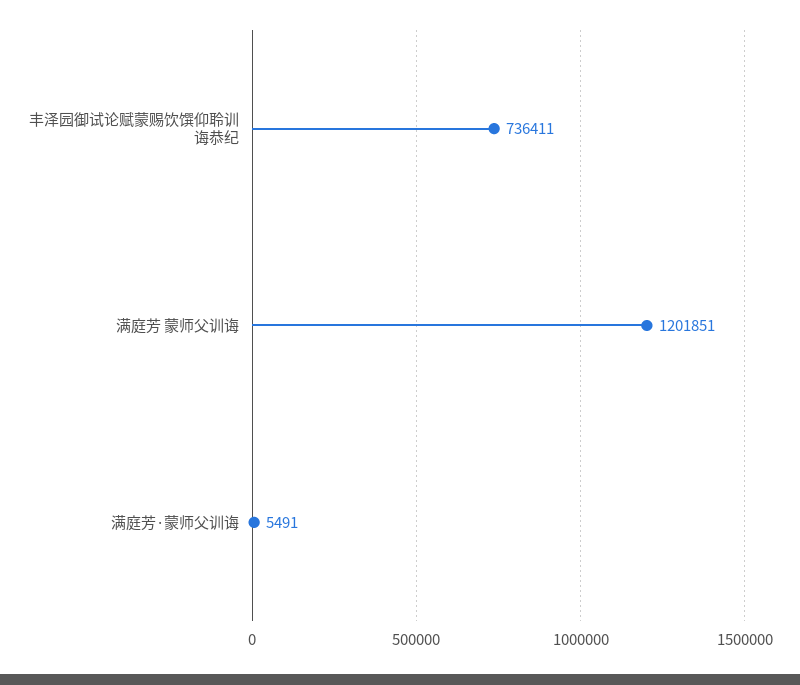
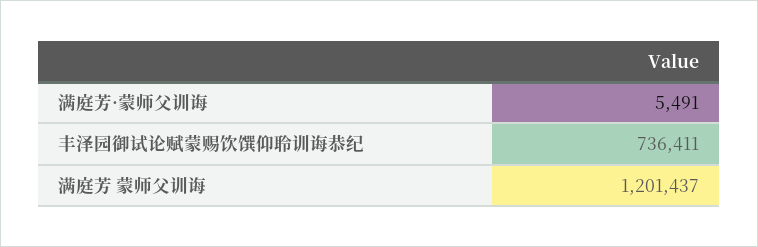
  {
    "丰泽园御试论赋蒙赐饮馔仰聆训诲恭纪": 736411,
-   "满庭芳 蒙师父训诲": 1201851,
+   "满庭芳 蒙师父训诲": 1201437,
    "满庭芳·蒙师父训诲": 5491
  }

